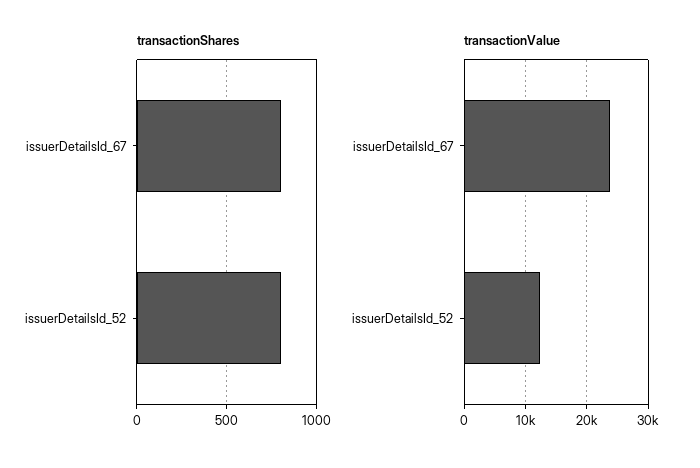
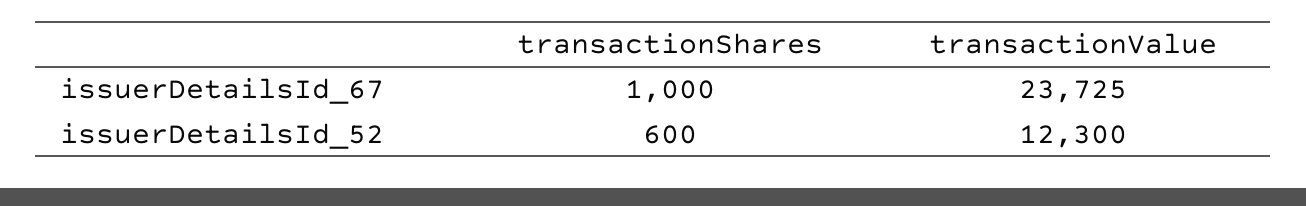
  {
    "transactionShares": {
-     "issuerDetailsId_67": 800,
+     "issuerDetailsId_67": 1000,
-     "issuerDetailsId_52": 800
+     "issuerDetailsId_52": 600
    },
    "transactionValue": {
      "issuerDetailsId_67": 23725,
      "issuerDetailsId_52": 12300
    }
  }

